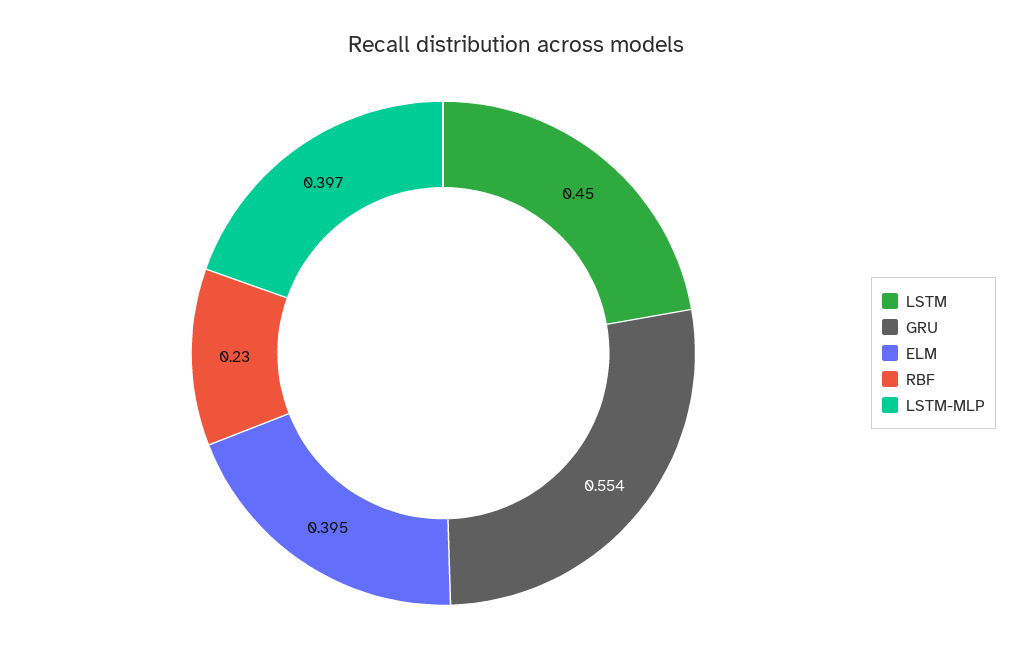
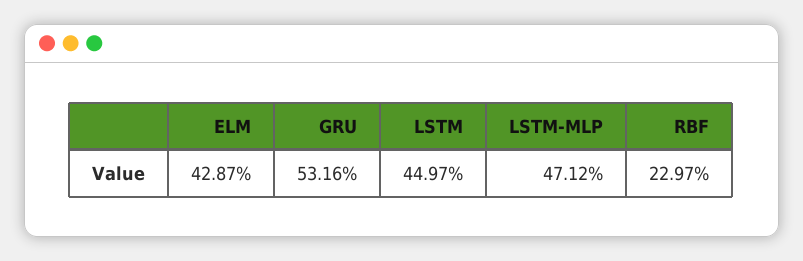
  {
    "LSTM": 0.4497,
-   "GRU": 0.554,
+   "GRU": 0.5316,
-   "ELM": 0.395,
+   "ELM": 0.4287,
    "RBF": 0.2297,
-   "LSTM-MLP": 0.397
+   "LSTM-MLP": 0.4712
  }

